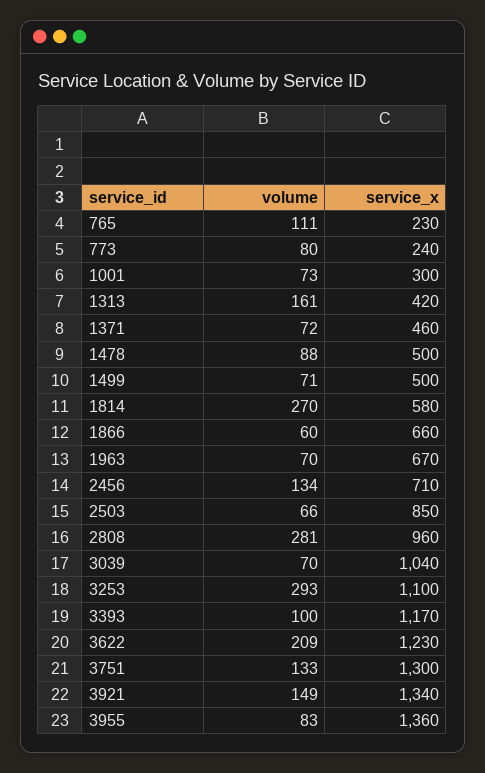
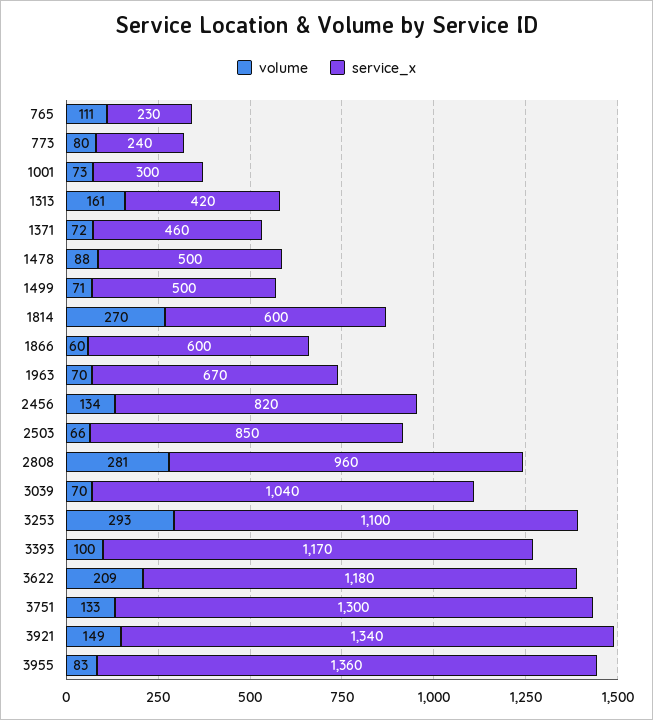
  {
    "volume": {
      "765": 111,
      "773": 80,
      "1001": 73,
      "1313": 161,
      "1371": 72,
      "1478": 88,
      "1499": 71,
      "1814": 270,
      "1866": 60,
      "1963": 70,
      "2456": 134,
      "2503": 66,
      "2808": 281,
      "3039": 70,
      "3253": 293,
      "3393": 100,
      "3622": 209,
      "3751": 133,
      "3921": 149,
      "3955": 83
    },
    "service_x": {
      "765": 230,
      "773": 240,
      "1001": 300,
      "1313": 420,
      "1371": 460,
      "1478": 500,
      "1499": 500,
-     "1814": 580,
+     "1814": 600,
-     "1866": 660,
+     "1866": 600,
      "1963": 670,
-     "2456": 710,
+     "2456": 820,
      "2503": 850,
      "2808": 960,
      "3039": 1040,
      "3253": 1100,
      "3393": 1170,
-     "3622": 1230,
+     "3622": 1180,
      "3751": 1300,
      "3921": 1340,
      "3955": 1360
    }
  }

